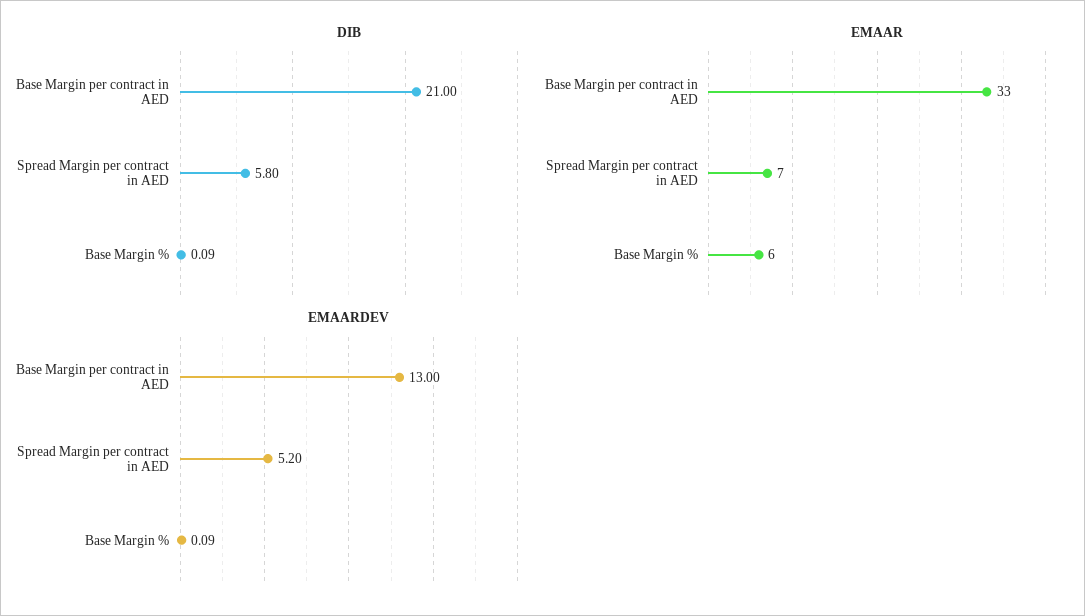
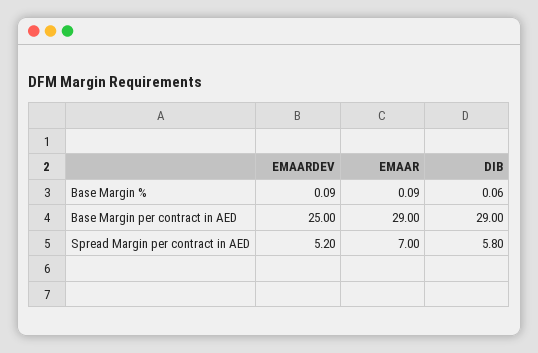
  {
    "DIB": {
-     "Base Margin per contract in AED": 21,
+     "Base Margin per contract in AED": 29,
      "Spread Margin per contract in AED": 5.8,
-     "Base Margin %": 0.09
+     "Base Margin %": 0.06
    },
    "EMAAR": {
-     "Base Margin per contract in AED": 33,
+     "Base Margin per contract in AED": 29,
      "Spread Margin per contract in AED": 7,
-     "Base Margin %": 6
+     "Base Margin %": 0.09
    },
    "EMAARDEV": {
-     "Base Margin per contract in AED": 13,
+     "Base Margin per contract in AED": 25,
      "Spread Margin per contract in AED": 5.2,
      "Base Margin %": 0.09
    }
  }

